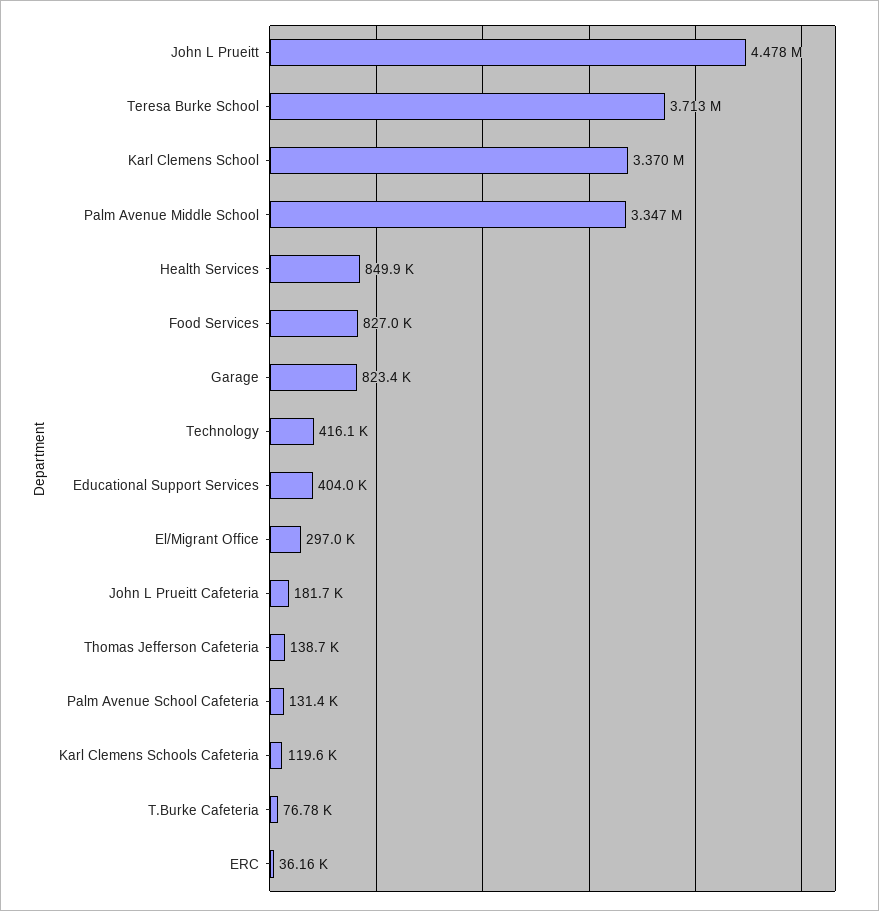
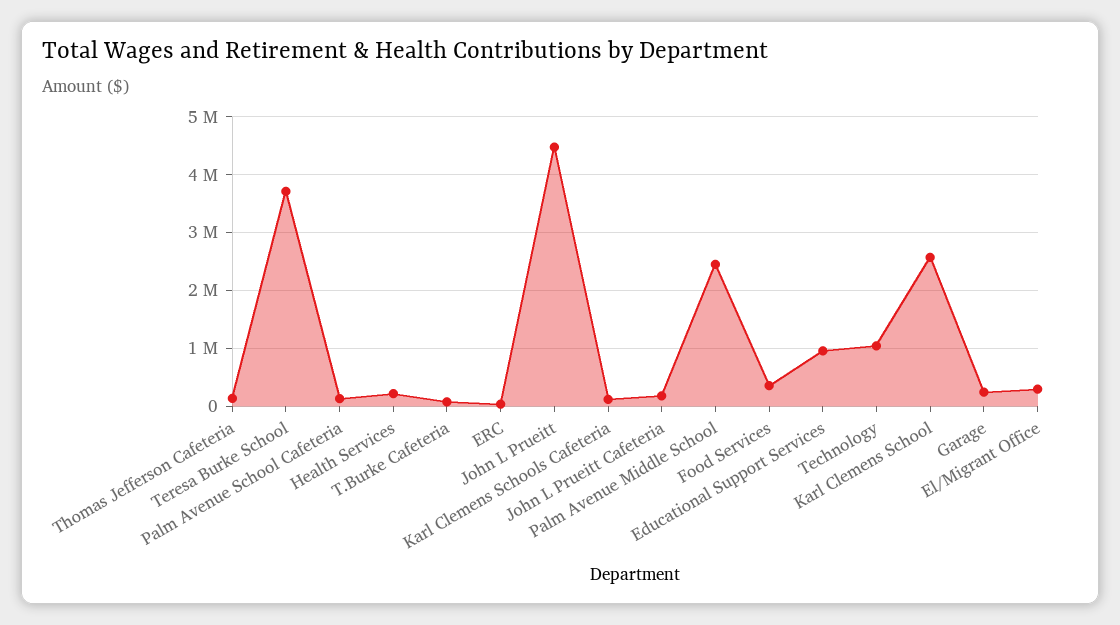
  {
    "John L Prueitt": 4478000,
    "Teresa Burke School": 3713000,
-   "Karl Clemens School": 3370000,
+   "Karl Clemens School": 2600000,
-   "Palm Avenue Middle School": 3347000,
+   "Palm Avenue Middle School": 2400000,
-   "Health Services": 849900,
+   "Health Services": 200000,
-   "Food Services": 827000,
+   "Food Services": 400000,
-   "Garage": 823400,
+   "Garage": 200000,
-   "Technology": 416100,
+   "Technology": 1000000,
-   "Educational Support Services": 404000,
+   "Educational Support Services": 1000000,
    "El/Migrant Office": 297000,
    "John L Prueitt Cafeteria": 181700,
    "Thomas Jefferson Cafeteria": 138700,
    "Palm Avenue School Cafeteria": 131400,
    "Karl Clemens Schools Cafeteria": 119600,
    "T.Burke Cafeteria": 76780,
    "ERC": 36160
  }

